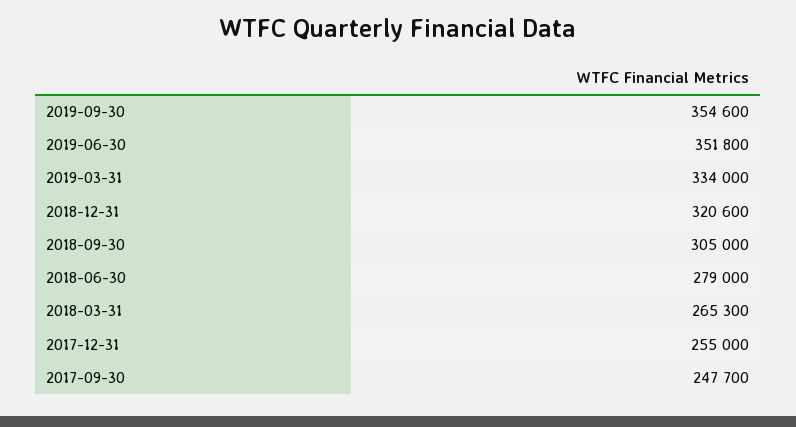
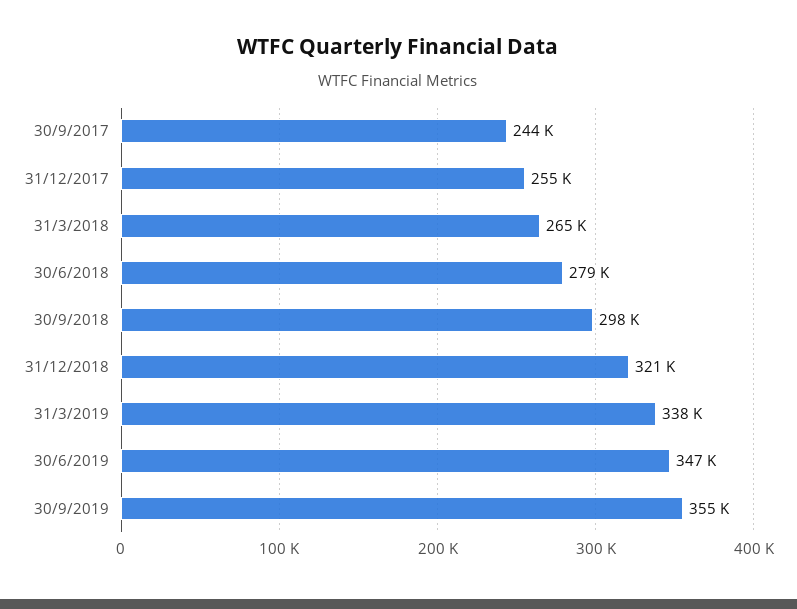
  {
    "2019-09-30": 354600,
-   "2019-06-30": 351800,
+   "2019-06-30": 347000,
-   "2019-03-31": 334000,
+   "2019-03-31": 338000,
    "2018-12-31": 320600,
-   "2018-09-30": 305000,
+   "2018-09-30": 298000,
    "2018-06-30": 279000,
    "2018-03-31": 265300,
    "2017-12-31": 255000,
-   "2017-09-30": 247700
+   "2017-09-30": 244000
  }

